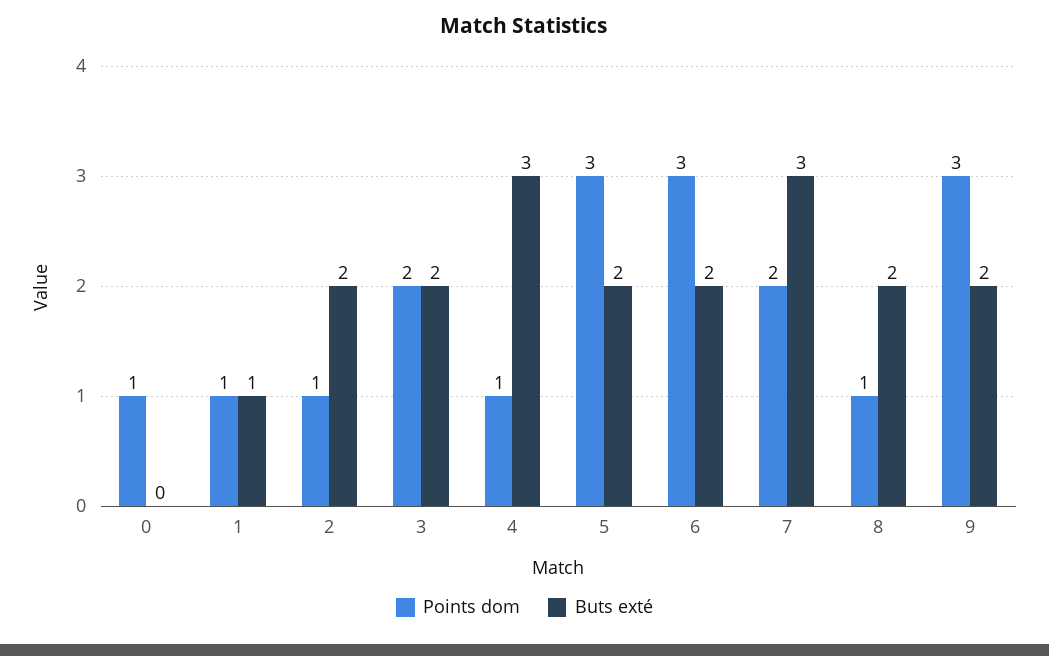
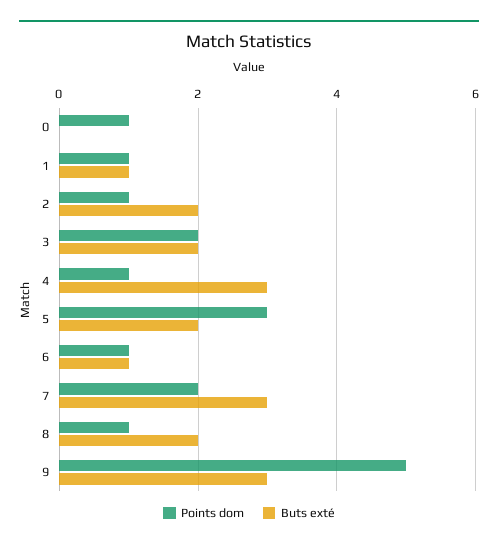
  {
    "Points dom": {
      "0": 1,
      "1": 1,
      "2": 1,
      "3": 2,
      "4": 1,
      "5": 3,
-     "6": 3,
+     "6": 1,
      "7": 2,
      "8": 1,
-     "9": 3
+     "9": 5
    },
    "Buts exté": {
      "0": 0,
      "1": 1,
      "2": 2,
      "3": 2,
      "4": 3,
      "5": 2,
-     "6": 2,
+     "6": 1,
      "7": 3,
      "8": 2,
-     "9": 2
+     "9": 3
    }
  }

